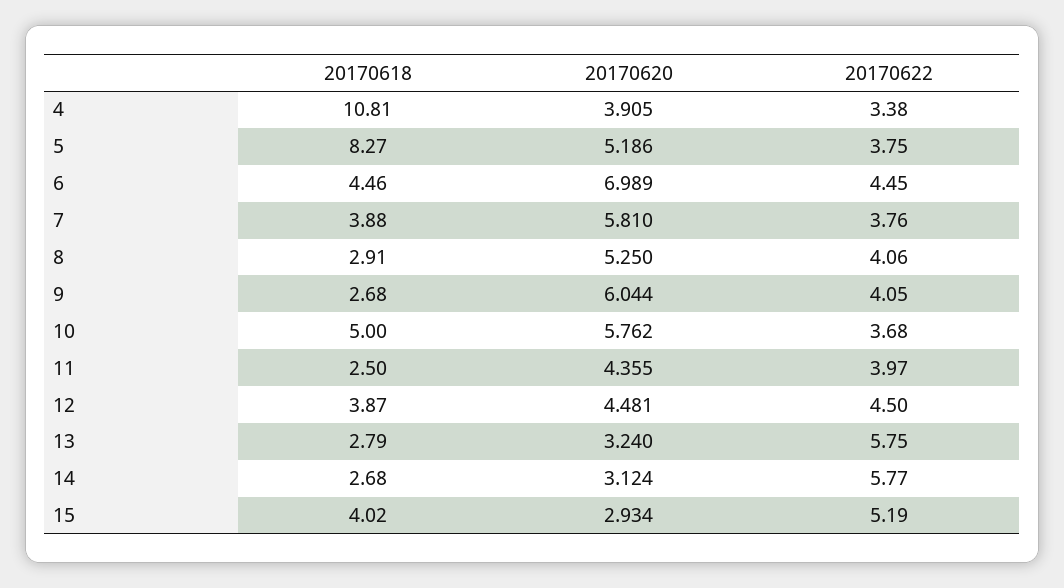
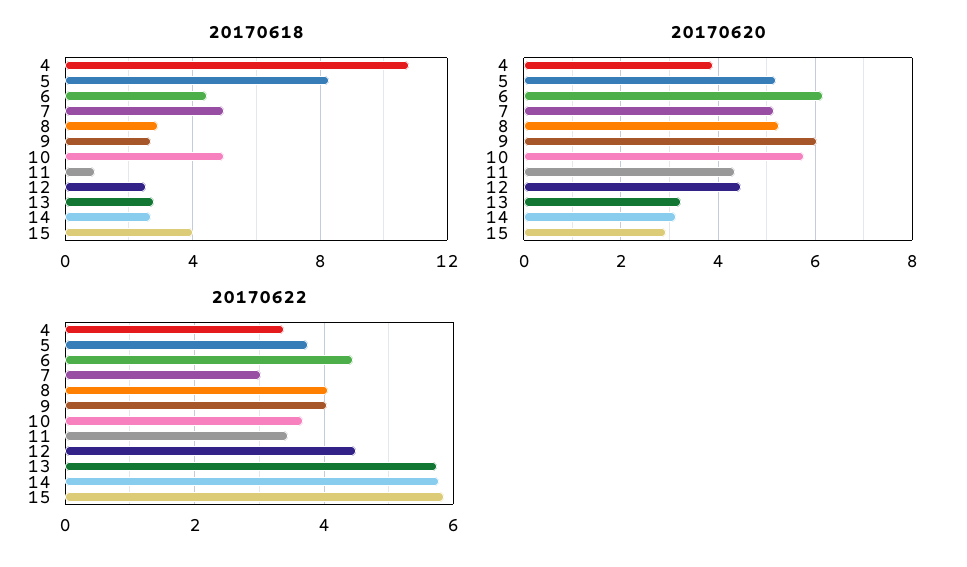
  {
    "20170618": {
      "4": 10.81,
      "5": 8.27,
      "6": 4.46,
-     "7": 3.88,
+     "7": 5,
      "8": 2.91,
      "9": 2.68,
      "10": 5,
-     "11": 2.5,
+     "11": 1,
-     "12": 3.87,
+     "12": 2.5,
      "13": 2.79,
      "14": 2.68,
      "15": 4.02
    },
    "20170620": {
      "4": 3.905,
      "5": 5.186,
-     "6": 6.989,
+     "6": 6.2,
-     "7": 5.81,
+     "7": 5.2,
      "8": 5.25,
      "9": 6.044,
      "10": 5.762,
      "11": 4.355,
      "12": 4.481,
      "13": 3.24,
      "14": 3.124,
      "15": 2.934
    },
    "20170622": {
      "4": 3.38,
      "5": 3.75,
      "6": 4.45,
-     "7": 3.76,
+     "7": 3,
      "8": 4.06,
      "9": 4.05,
      "10": 3.68,
-     "11": 3.97,
+     "11": 3.4,
      "12": 4.5,
      "13": 5.75,
      "14": 5.77,
-     "15": 5.19
+     "15": 5.8
    }
  }

